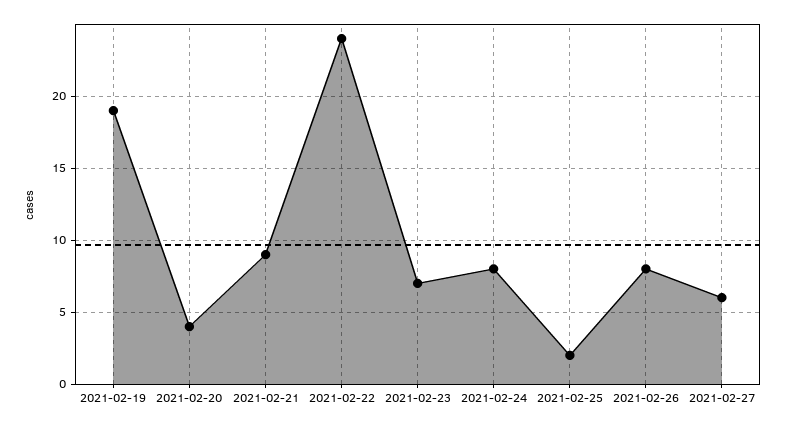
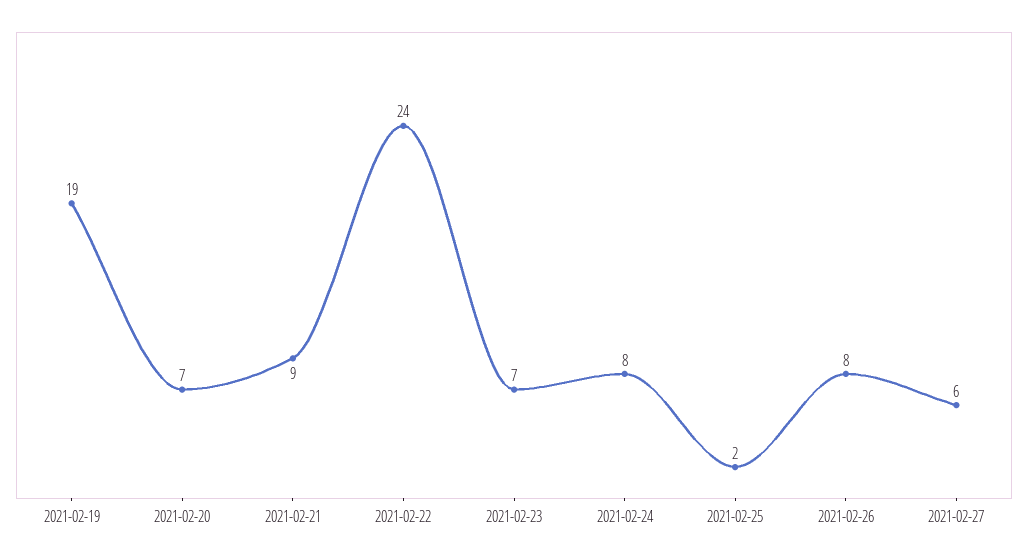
  {
    "2021-02-19": 19,
-   "2021-02-20": 4,
+   "2021-02-20": 7,
    "2021-02-21": 9,
    "2021-02-22": 24,
    "2021-02-23": 7,
    "2021-02-24": 8,
    "2021-02-25": 2,
    "2021-02-26": 8,
    "2021-02-27": 6
  }

